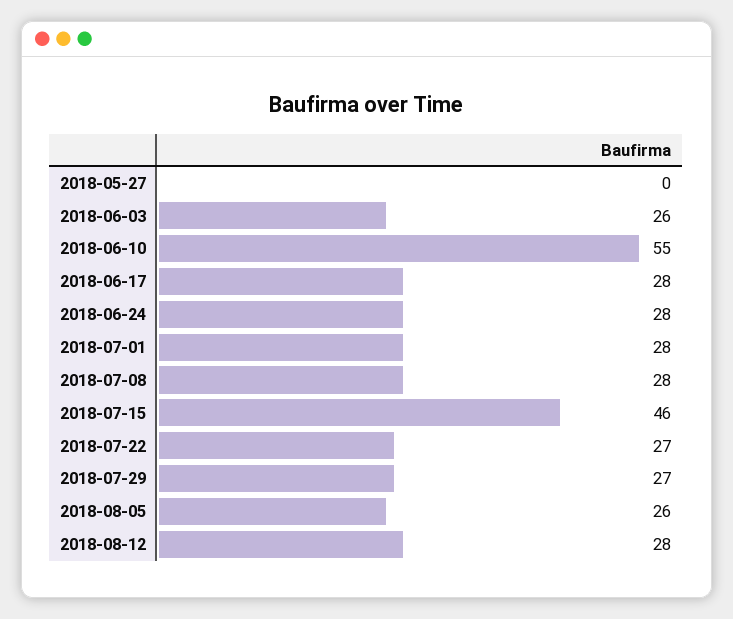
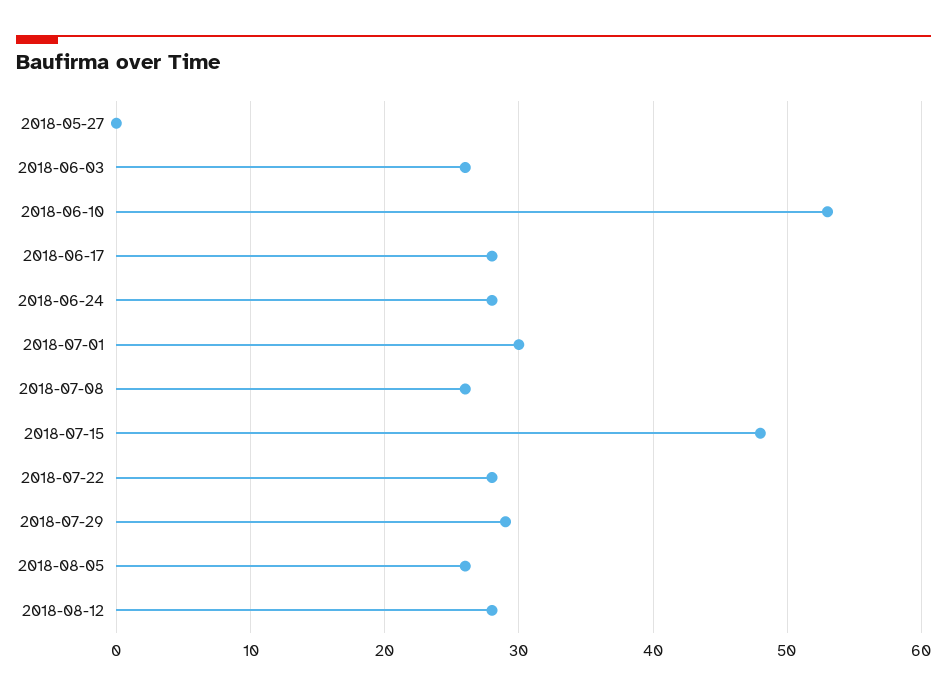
  {
    "2018-05-27": 0,
    "2018-06-03": 26,
-   "2018-06-10": 55,
+   "2018-06-10": 53,
    "2018-06-17": 28,
    "2018-06-24": 28,
-   "2018-07-01": 28,
+   "2018-07-01": 30,
-   "2018-07-08": 28,
+   "2018-07-08": 26,
-   "2018-07-15": 46,
+   "2018-07-15": 48,
-   "2018-07-22": 27,
+   "2018-07-22": 28,
-   "2018-07-29": 27,
+   "2018-07-29": 29,
    "2018-08-05": 26,
    "2018-08-12": 28
  }

